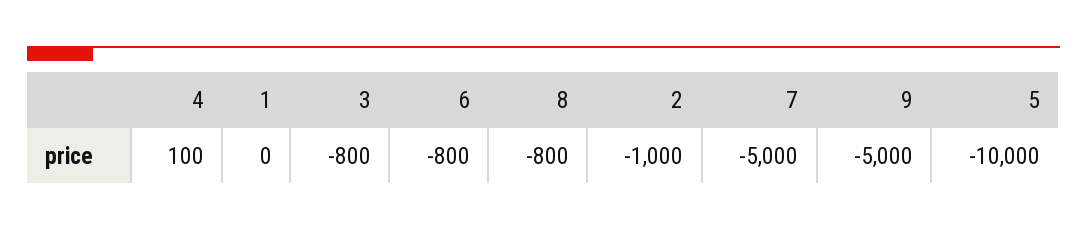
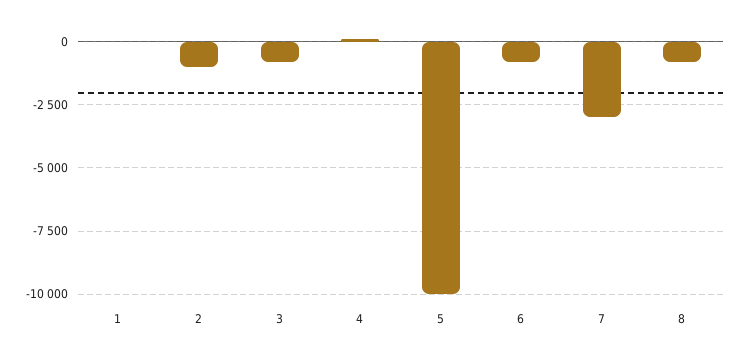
  {
    "4": 100,
    "1": 0,
    "3": -800,
    "6": -800,
    "8": -800,
    "2": -1000,
-   "7": -5000,
+   "7": -3000,
-   "9": -5000,
    "5": -10000
  }

